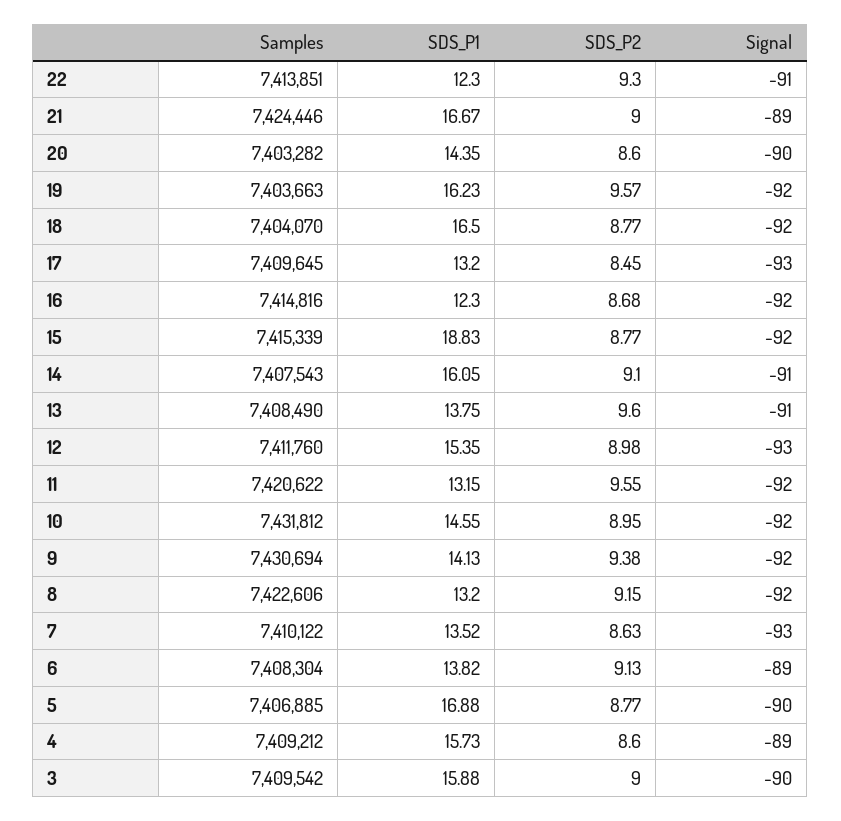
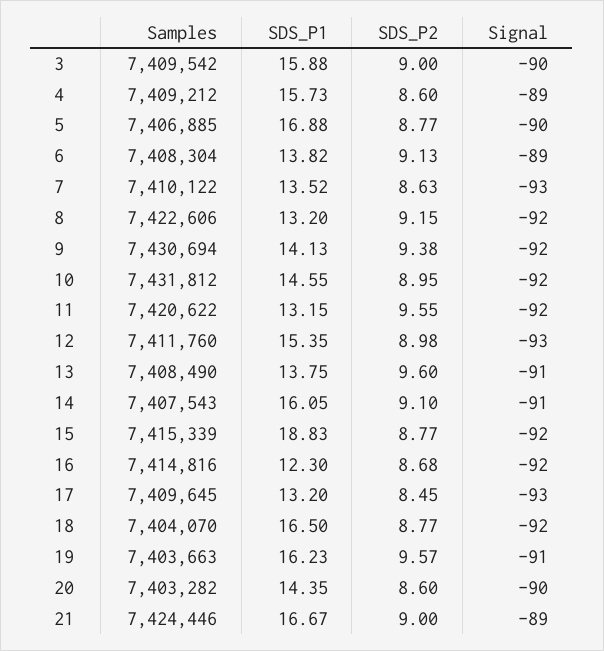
  {
    "Samples": {
-     "22": 7413851,
      "21": 7424446,
      "20": 7403282,
      "19": 7403663,
      "18": 7404070,
      "17": 7409645,
      "16": 7414816,
      "15": 7415339,
      "14": 7407543,
      "13": 7408490,
      "12": 7411760,
      "11": 7420622,
      "10": 7431812,
      "9": 7430694,
      "8": 7422606,
      "7": 7410122,
      "6": 7408304,
      "5": 7406885,
      "4": 7409212,
      "3": 7409542
    },
    "SDS_P1": {
-     "22": 12.3,
      "21": 16.67,
      "20": 14.35,
      "19": 16.23,
      "18": 16.5,
      "17": 13.2,
      "16": 12.3,
      "15": 18.83,
      "14": 16.05,
      "13": 13.75,
      "12": 15.35,
      "11": 13.15,
      "10": 14.55,
      "9": 14.13,
      "8": 13.2,
      "7": 13.52,
      "6": 13.82,
      "5": 16.88,
      "4": 15.73,
      "3": 15.88
    },
    "SDS_P2": {
-     "22": 9.3,
      "21": 9,
      "20": 8.6,
      "19": 9.57,
      "18": 8.77,
      "17": 8.45,
      "16": 8.68,
      "15": 8.77,
      "14": 9.1,
      "13": 9.6,
      "12": 8.98,
      "11": 9.55,
      "10": 8.95,
      "9": 9.38,
      "8": 9.15,
      "7": 8.63,
      "6": 9.13,
      "5": 8.77,
      "4": 8.6,
      "3": 9
    },
    "Signal": {
-     "22": -91,
      "21": -89,
      "20": -90,
-     "19": -92,
+     "19": -91,
      "18": -92,
      "17": -93,
      "16": -92,
      "15": -92,
      "14": -91,
      "13": -91,
      "12": -93,
      "11": -92,
      "10": -92,
      "9": -92,
      "8": -92,
      "7": -93,
      "6": -89,
      "5": -90,
      "4": -89,
      "3": -90
    }
  }

